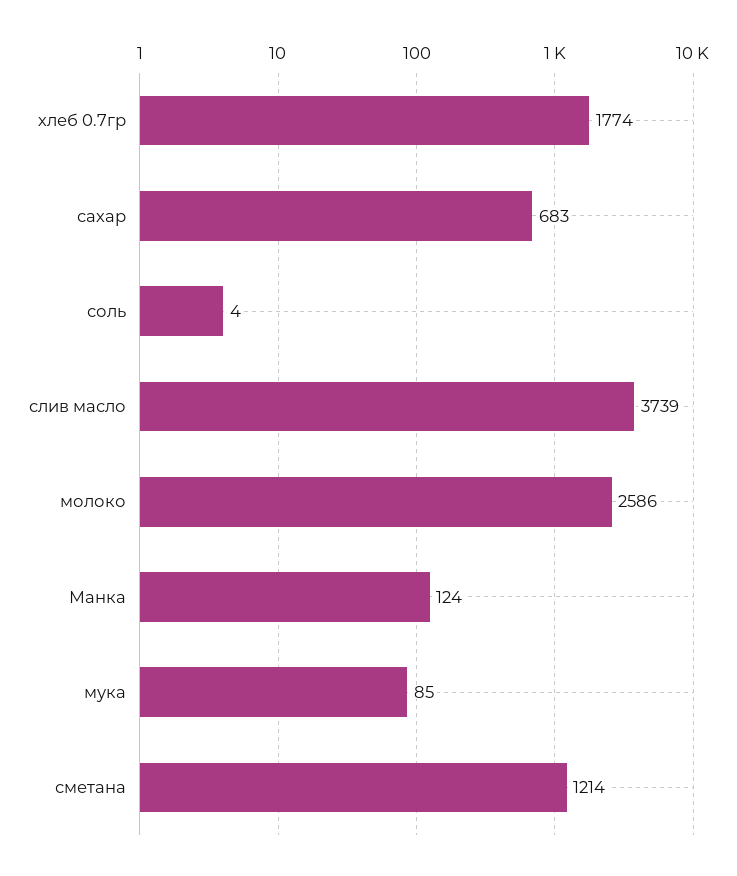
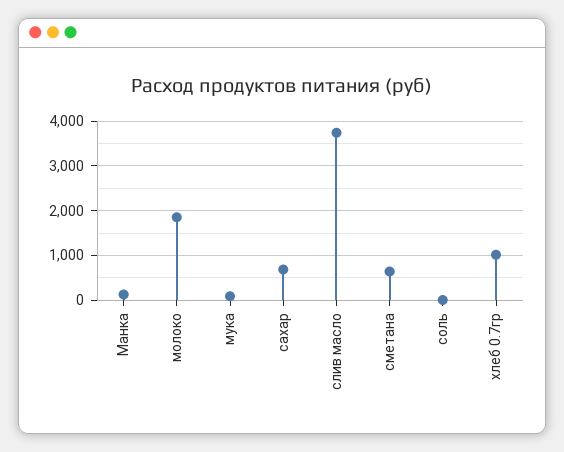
  {
-   "хлеб 0.7гр": 1774,
+   "хлеб 0.7гр": 1000,
    "сахар": 683,
    "соль": 4,
    "слив масло": 3739,
-   "молоко": 2586,
+   "молоко": 1800,
    "Манка": 124,
    "мука": 85,
-   "сметана": 1214
+   "сметана": 600
  }

